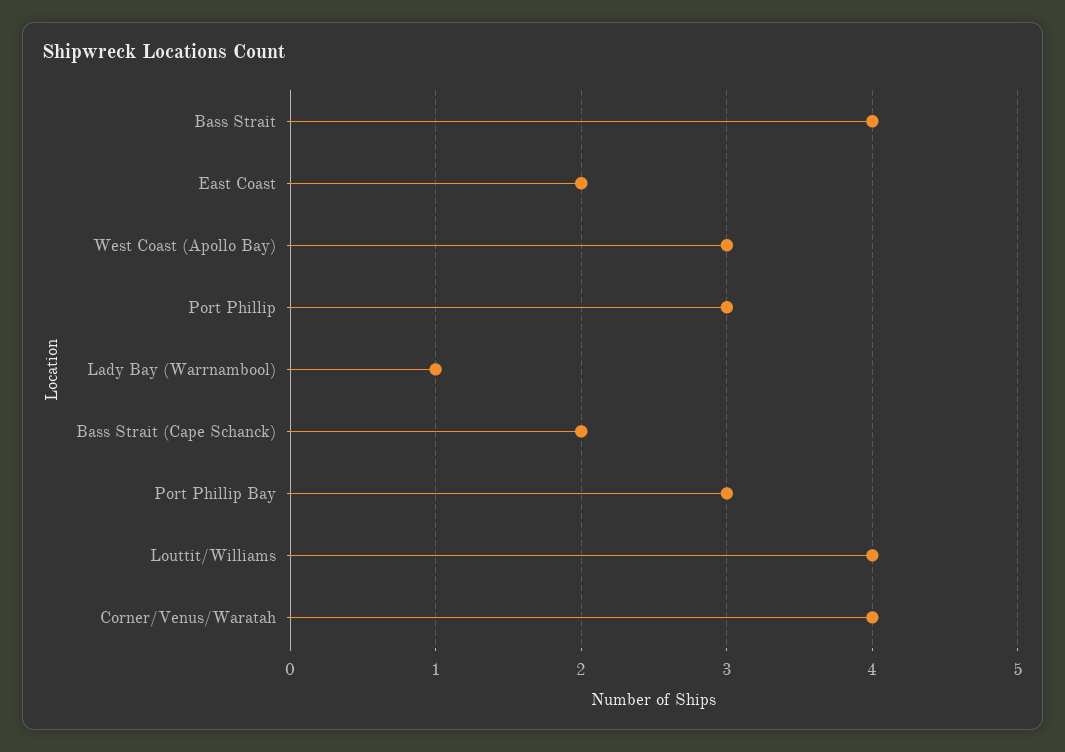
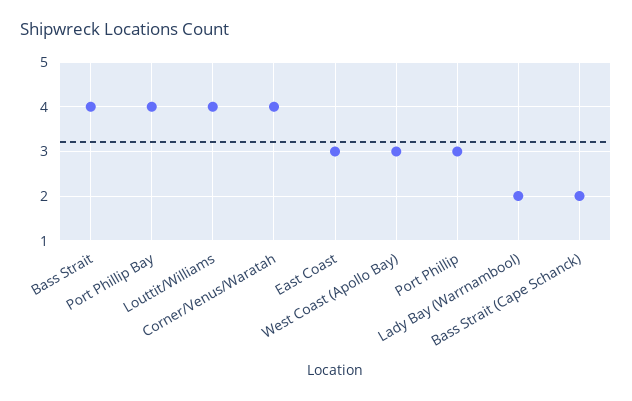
  {
    "Bass Strait": 4,
-   "East Coast": 2,
+   "East Coast": 3,
    "West Coast (Apollo Bay)": 3,
    "Port Phillip": 3,
-   "Lady Bay (Warrnambool)": 1,
+   "Lady Bay (Warrnambool)": 2,
    "Bass Strait (Cape Schanck)": 2,
-   "Port Phillip Bay": 3,
+   "Port Phillip Bay": 4,
    "Louttit/Williams": 4,
    "Corner/Venus/Waratah": 4
  }

